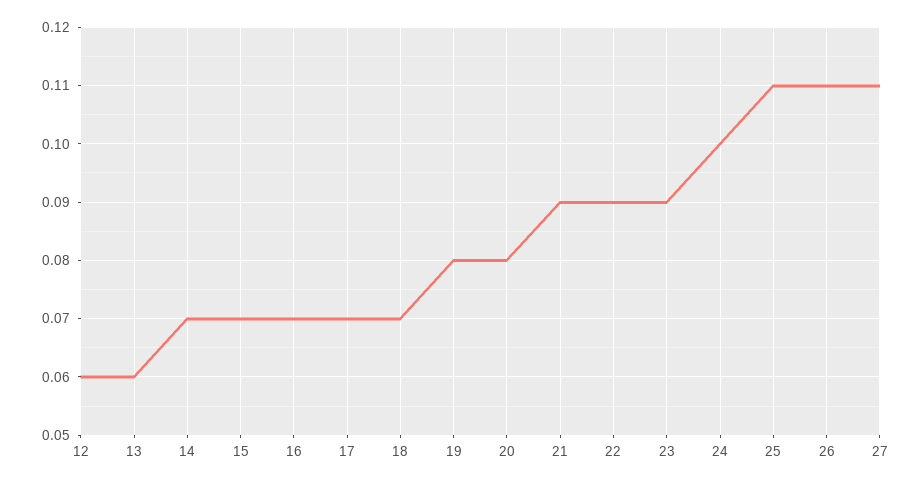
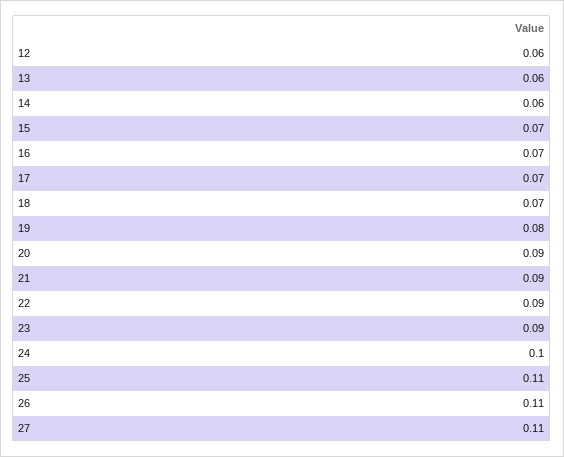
  {
    "12": 0.06,
    "13": 0.06,
-   "14": 0.07,
+   "14": 0.06,
    "15": 0.07,
    "16": 0.07,
    "17": 0.07,
    "18": 0.07,
    "19": 0.08,
-   "20": 0.08,
+   "20": 0.09,
    "21": 0.09,
    "22": 0.09,
    "23": 0.09,
    "24": 0.1,
    "25": 0.11,
    "26": 0.11,
    "27": 0.11
  }

